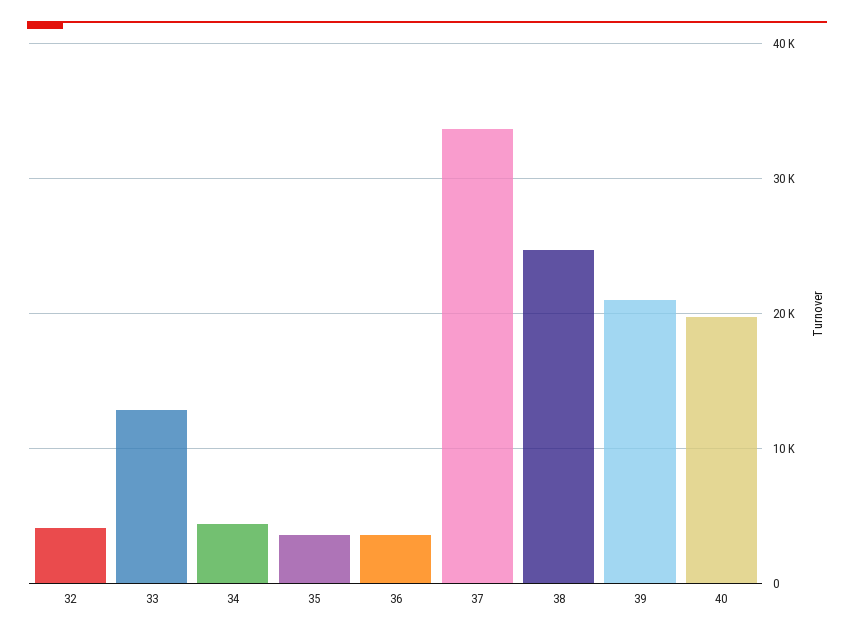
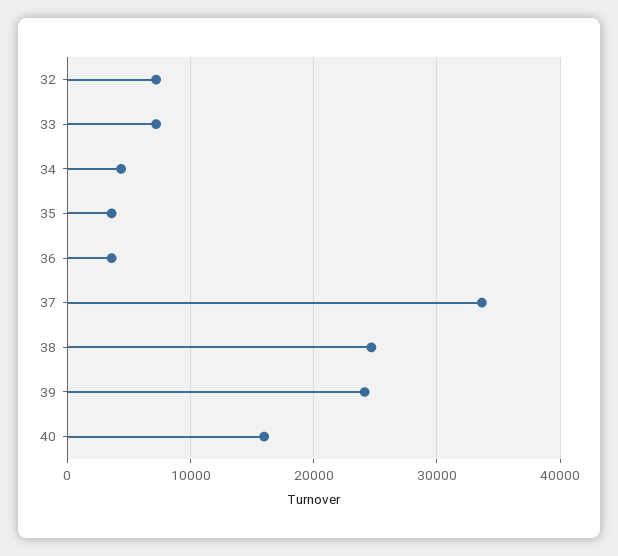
  {
-   "32": 4000,
+   "32": 7000,
-   "33": 13000,
+   "33": 7000,
    "34": 4000,
    "35": 4000,
    "36": 4000,
    "37": 34000,
    "38": 25000,
-   "39": 21000,
+   "39": 24000,
-   "40": 20000
+   "40": 16000
  }

